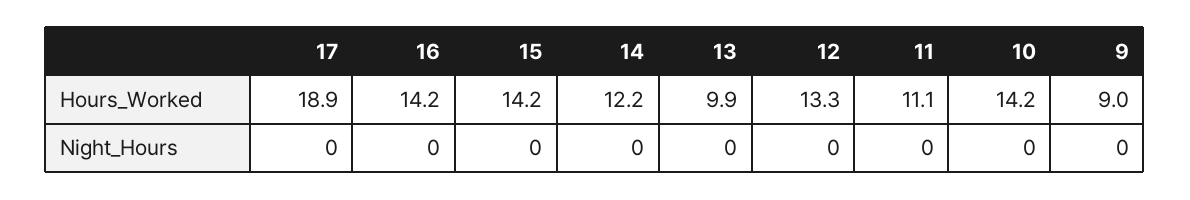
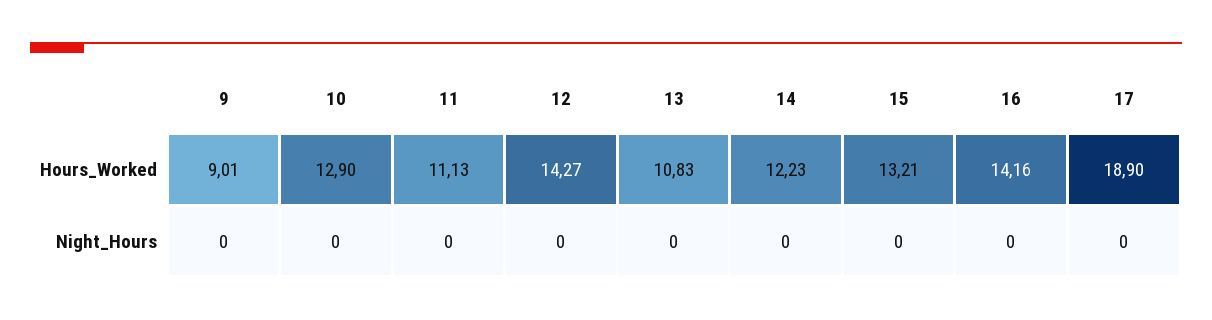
  {
    "17": {
      "Hours_Worked": 18.9,
      "Night_Hours": 0
    },
    "16": {
      "Hours_Worked": 14.16,
      "Night_Hours": 0
    },
    "15": {
-     "Hours_Worked": 14.2,
+     "Hours_Worked": 13.21,
      "Night_Hours": 0
    },
    "14": {
      "Hours_Worked": 12.23,
      "Night_Hours": 0
    },
    "13": {
-     "Hours_Worked": 9.9,
+     "Hours_Worked": 10.83,
      "Night_Hours": 0
    },
    "12": {
-     "Hours_Worked": 13.3,
+     "Hours_Worked": 14.27,
      "Night_Hours": 0
    },
    "11": {
      "Hours_Worked": 11.13,
      "Night_Hours": 0
    },
    "10": {
-     "Hours_Worked": 14.2,
+     "Hours_Worked": 12.9,
      "Night_Hours": 0
    },
    "9": {
      "Hours_Worked": 9.01,
      "Night_Hours": 0
    }
  }

